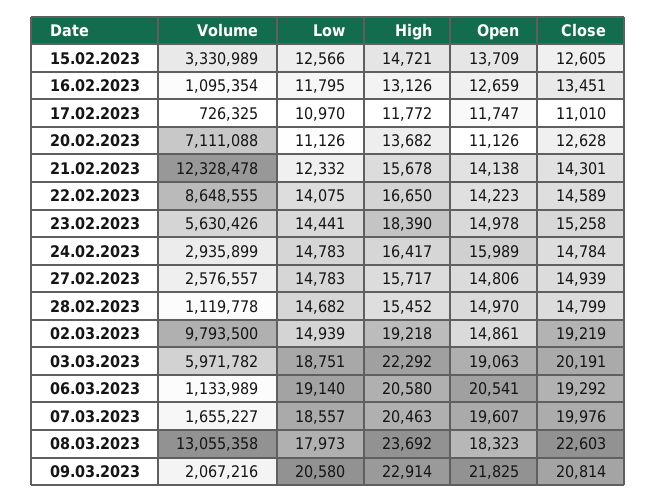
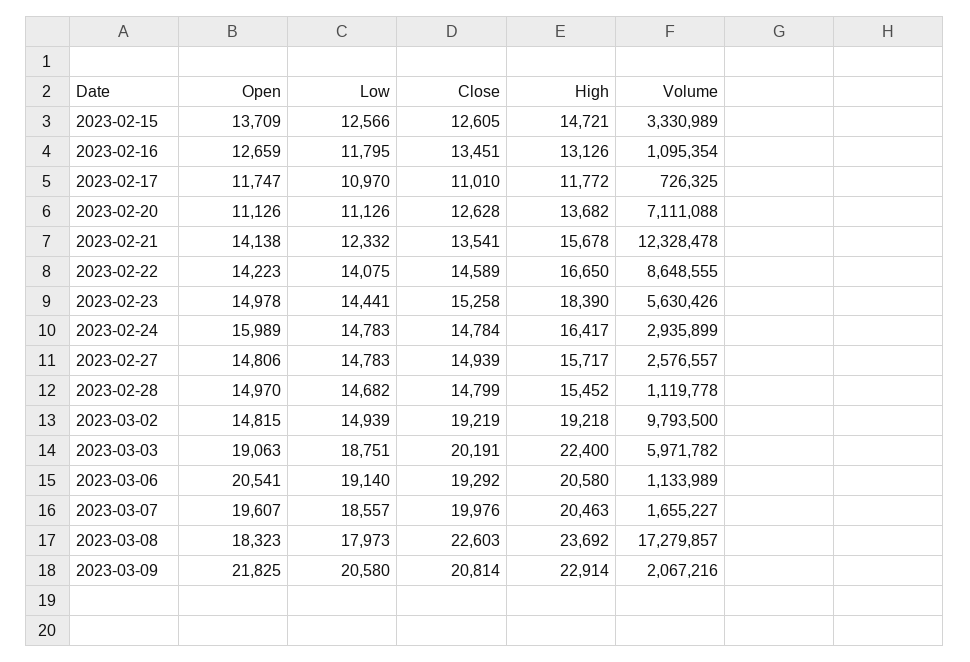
  {
    "Volume": {
      "15.02.2023": 3330989,
      "16.02.2023": 1095354,
      "17.02.2023": 726325,
      "20.02.2023": 7111088,
      "21.02.2023": 12328478,
      "22.02.2023": 8648555,
      "23.02.2023": 5630426,
      "24.02.2023": 2935899,
      "27.02.2023": 2576557,
      "28.02.2023": 1119778,
      "02.03.2023": 9793500,
      "03.03.2023": 5971782,
      "06.03.2023": 1133989,
      "07.03.2023": 1655227,
-     "08.03.2023": 13055358,
+     "08.03.2023": 17279857,
      "09.03.2023": 2067216
    },
    "Low": {
      "15.02.2023": 12566,
      "16.02.2023": 11795,
      "17.02.2023": 10970,
      "20.02.2023": 11126,
      "21.02.2023": 12332,
      "22.02.2023": 14075,
      "23.02.2023": 14441,
      "24.02.2023": 14783,
      "27.02.2023": 14783,
      "28.02.2023": 14682,
      "02.03.2023": 14939,
      "03.03.2023": 18751,
      "06.03.2023": 19140,
      "07.03.2023": 18557,
      "08.03.2023": 17973,
      "09.03.2023": 20580
    },
    "High": {
      "15.02.2023": 14721,
      "16.02.2023": 13126,
      "17.02.2023": 11772,
      "20.02.2023": 13682,
      "21.02.2023": 15678,
      "22.02.2023": 16650,
      "23.02.2023": 18390,
      "24.02.2023": 16417,
      "27.02.2023": 15717,
      "28.02.2023": 15452,
      "02.03.2023": 19218,
-     "03.03.2023": 22292,
+     "03.03.2023": 22400,
      "06.03.2023": 20580,
      "07.03.2023": 20463,
      "08.03.2023": 23692,
      "09.03.2023": 22914
    },
    "Open": {
      "15.02.2023": 13709,
      "16.02.2023": 12659,
      "17.02.2023": 11747,
      "20.02.2023": 11126,
      "21.02.2023": 14138,
      "22.02.2023": 14223,
      "23.02.2023": 14978,
      "24.02.2023": 15989,
      "27.02.2023": 14806,
      "28.02.2023": 14970,
-     "02.03.2023": 14861,
+     "02.03.2023": 14815,
      "03.03.2023": 19063,
      "06.03.2023": 20541,
      "07.03.2023": 19607,
      "08.03.2023": 18323,
      "09.03.2023": 21825
    },
    "Close": {
      "15.02.2023": 12605,
      "16.02.2023": 13451,
      "17.02.2023": 11010,
      "20.02.2023": 12628,
-     "21.02.2023": 14301,
+     "21.02.2023": 13541,
      "22.02.2023": 14589,
      "23.02.2023": 15258,
      "24.02.2023": 14784,
      "27.02.2023": 14939,
      "28.02.2023": 14799,
      "02.03.2023": 19219,
      "03.03.2023": 20191,
      "06.03.2023": 19292,
      "07.03.2023": 19976,
      "08.03.2023": 22603,
      "09.03.2023": 20814
    }
  }

